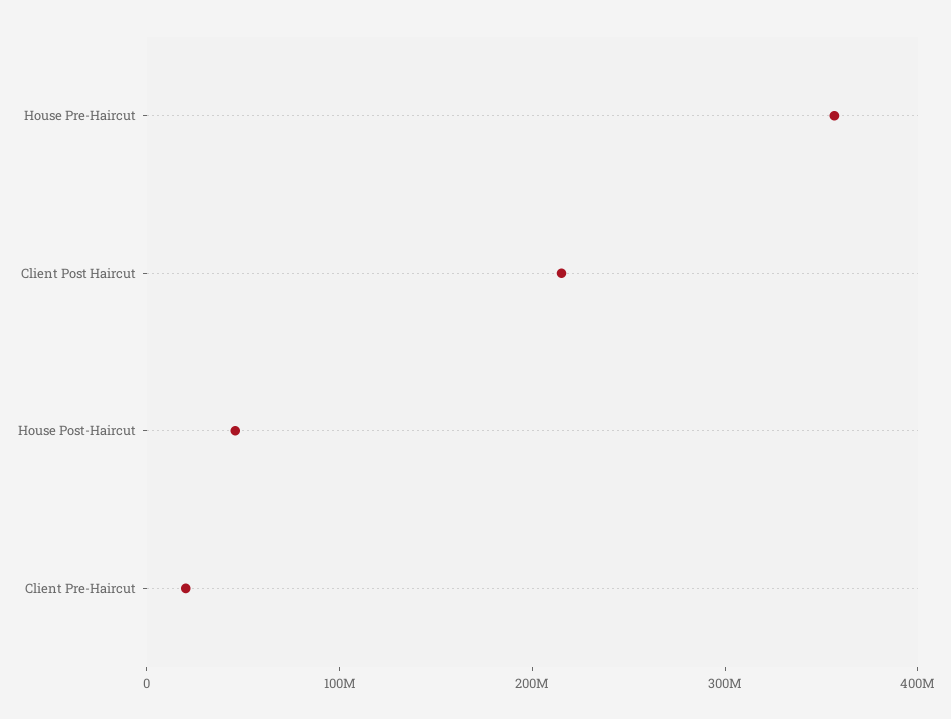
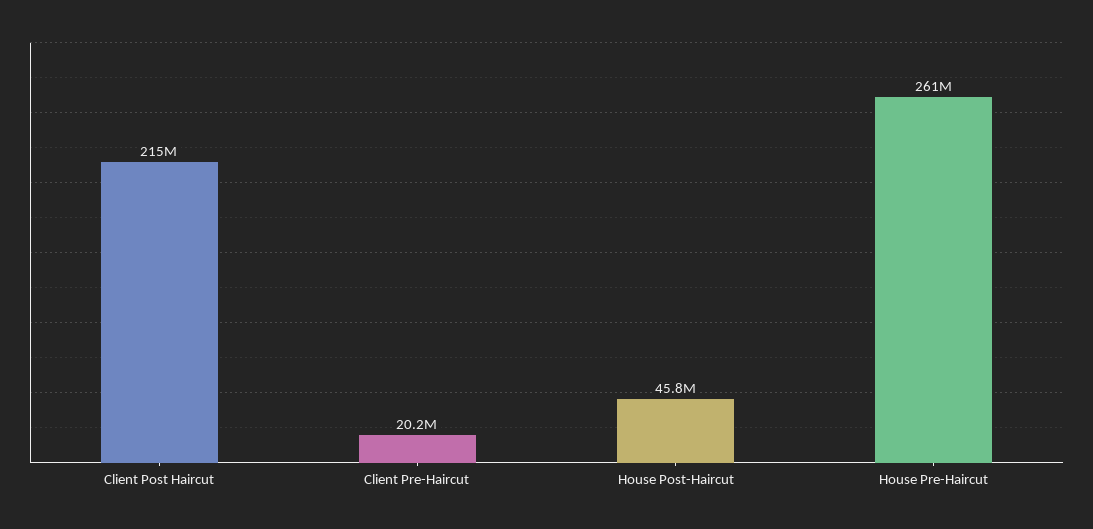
  {
-   "House Pre-Haircut": 360000000,
+   "House Pre-Haircut": 261000000,
    "Client Post Haircut": 215000000,
    "House Post-Haircut": 45800000,
    "Client Pre-Haircut": 20200000
  }

